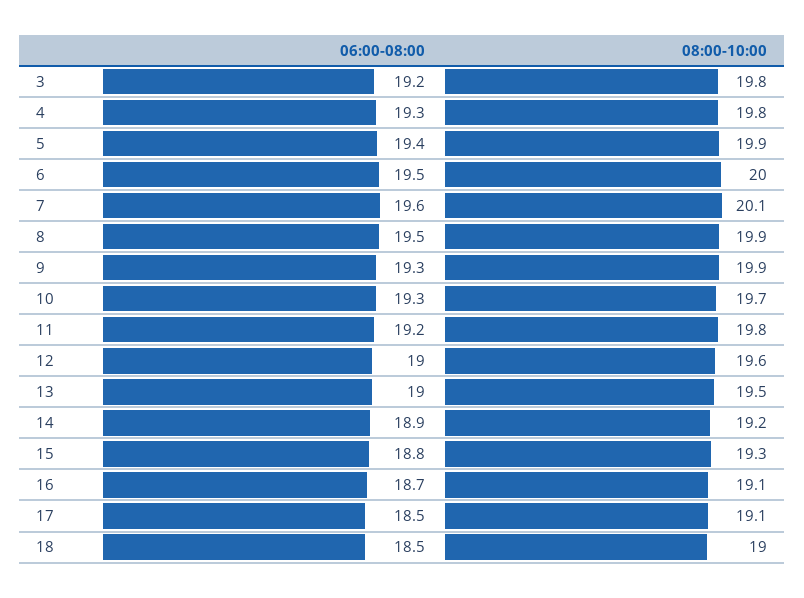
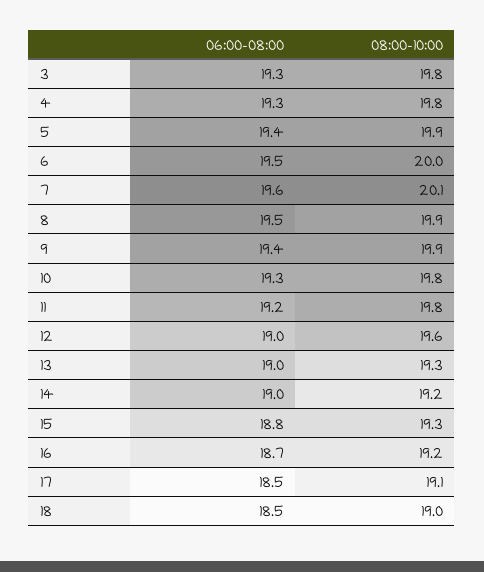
  {
    "06:00-08:00": {
-     "3": 19.2,
+     "3": 19.3,
      "4": 19.3,
      "5": 19.4,
      "6": 19.5,
      "7": 19.6,
      "8": 19.5,
-     "9": 19.3,
+     "9": 19.4,
      "10": 19.3,
      "11": 19.2,
      "12": 19,
      "13": 19,
-     "14": 18.9,
+     "14": 19,
      "15": 18.8,
      "16": 18.7,
      "17": 18.5,
      "18": 18.5
    },
    "08:00-10:00": {
      "3": 19.8,
      "4": 19.8,
      "5": 19.9,
      "6": 20,
      "7": 20.1,
      "8": 19.9,
      "9": 19.9,
-     "10": 19.7,
+     "10": 19.8,
      "11": 19.8,
      "12": 19.6,
-     "13": 19.5,
+     "13": 19.3,
      "14": 19.2,
      "15": 19.3,
-     "16": 19.1,
+     "16": 19.2,
      "17": 19.1,
      "18": 19
    }
  }

